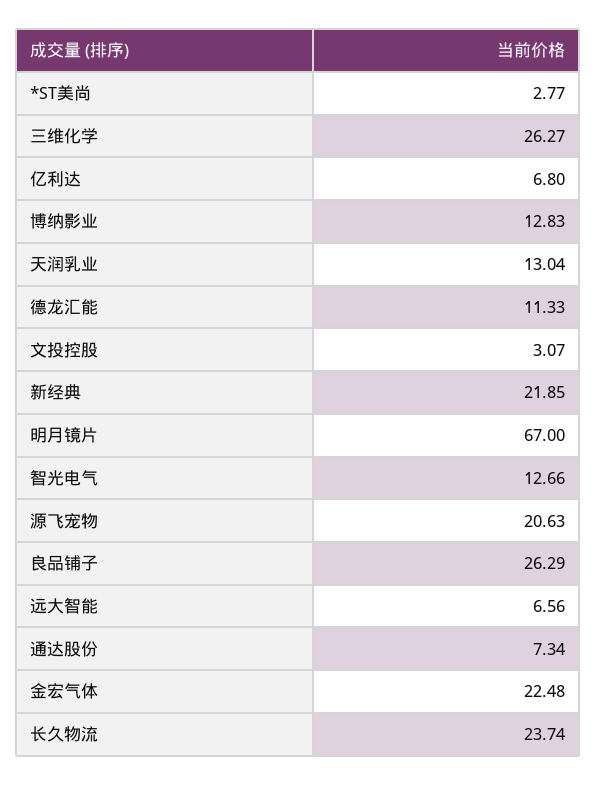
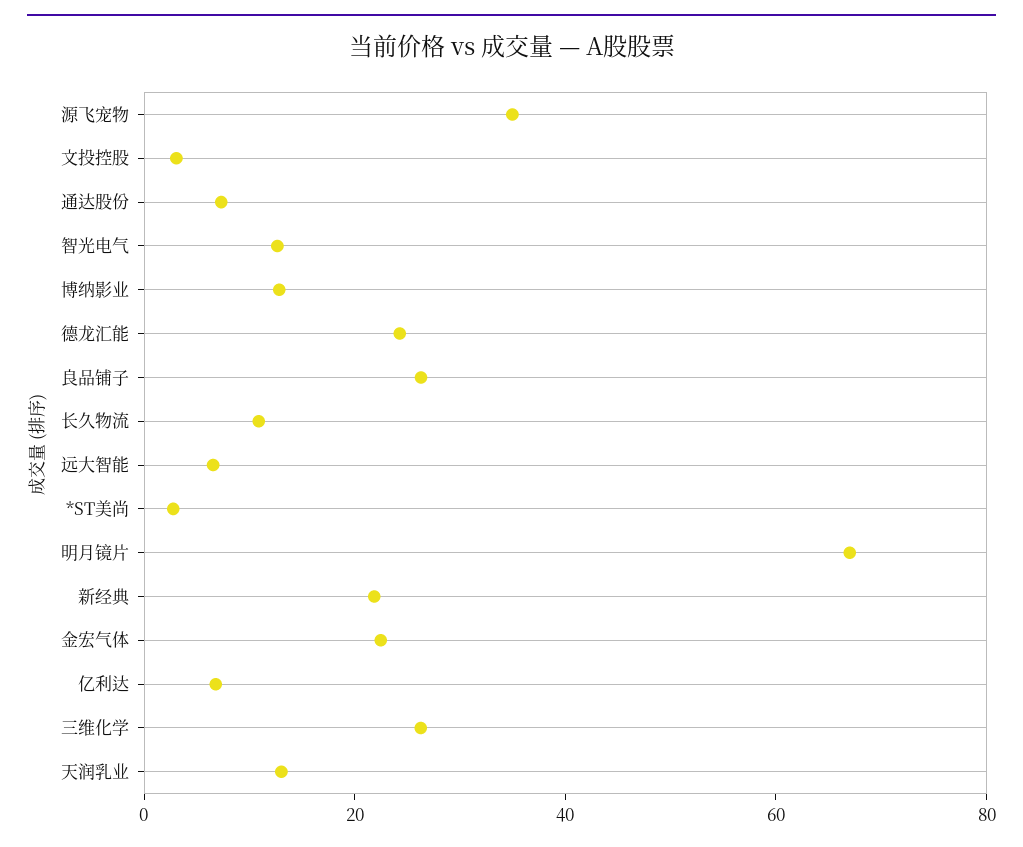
  {
    "*ST美尚": 2.77,
    "三维化学": 26.27,
    "亿利达": 6.8,
    "博纳影业": 12.83,
    "天润乳业": 13.04,
-   "德龙汇能": 11.33,
+   "德龙汇能": 25,
    "文投控股": 3.07,
    "新经典": 21.85,
    "明月镜片": 67,
    "智光电气": 12.66,
-   "源飞宠物": 20.63,
+   "源飞宠物": 35,
    "良品铺子": 26.29,
    "远大智能": 6.56,
    "通达股份": 7.34,
    "金宏气体": 22.48,
-   "长久物流": 23.74
+   "长久物流": 10
  }

